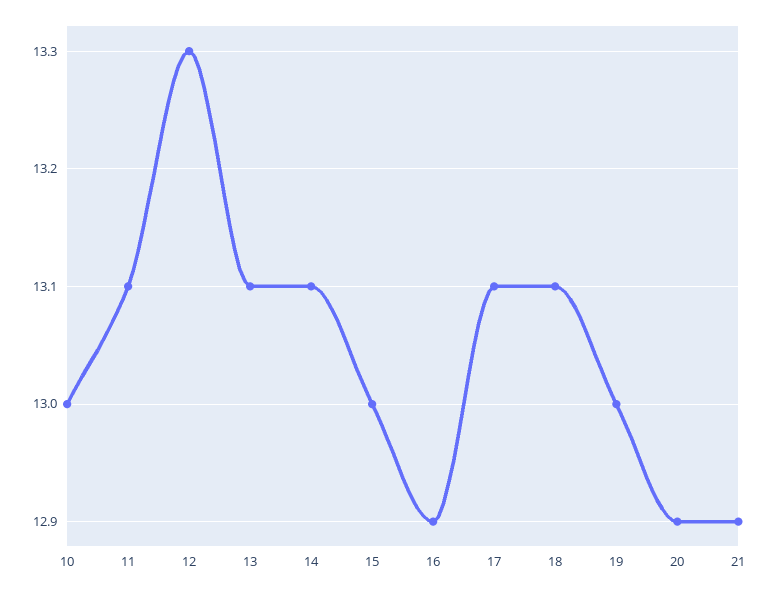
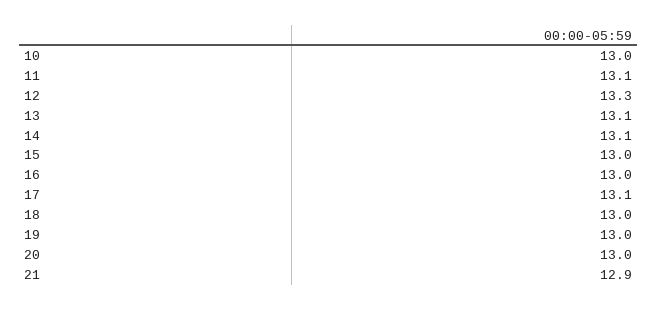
  {
    "10": 13,
    "11": 13.1,
    "12": 13.3,
    "13": 13.1,
    "14": 13.1,
    "15": 13,
-   "16": 12.9,
+   "16": 13,
    "17": 13.1,
-   "18": 13.1,
+   "18": 13,
    "19": 13,
-   "20": 12.9,
+   "20": 13,
    "21": 12.9
  }

